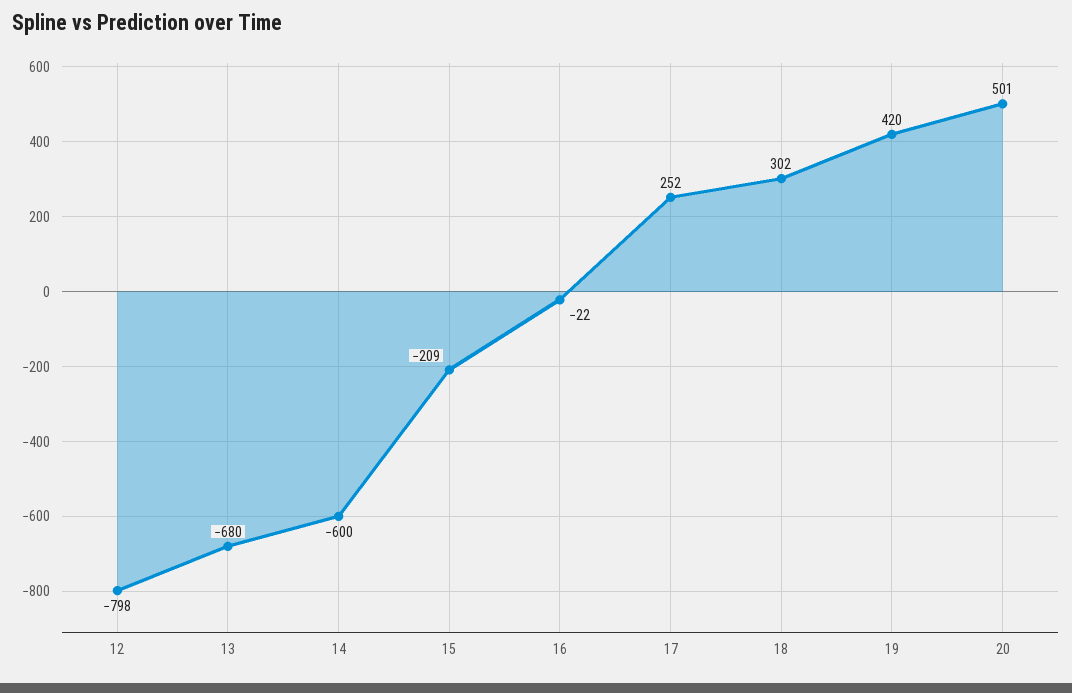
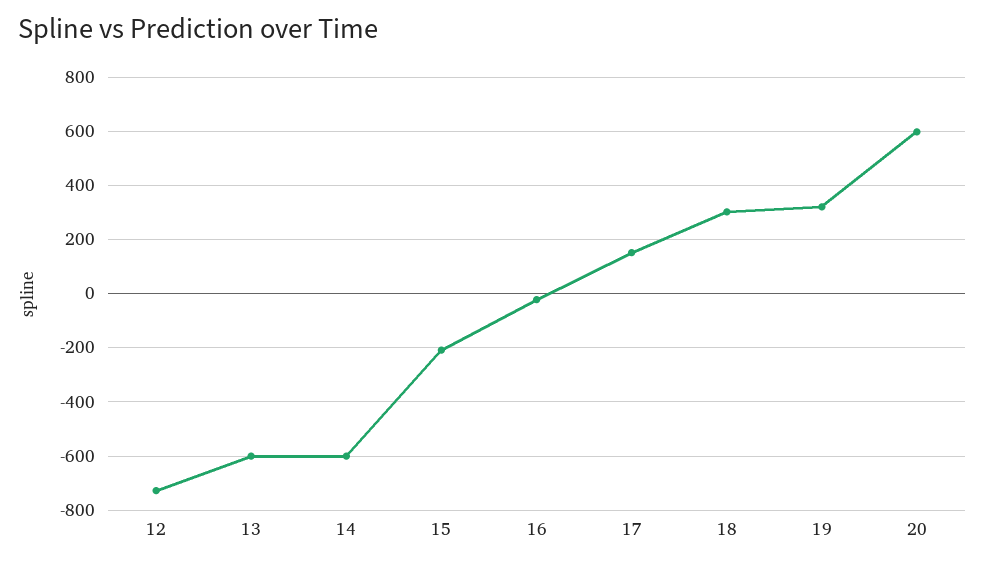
  {
-   "12": -798,
+   "12": -725,
-   "13": -680,
+   "13": -600,
    "14": -600,
    "15": -209,
    "16": -22,
-   "17": 252,
+   "17": 150,
    "18": 302,
-   "19": 420,
+   "19": 325,
-   "20": 501
+   "20": 600
  }

